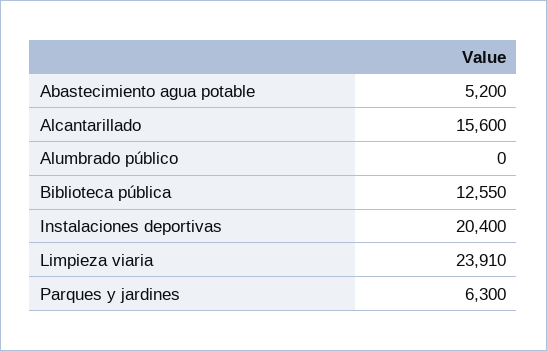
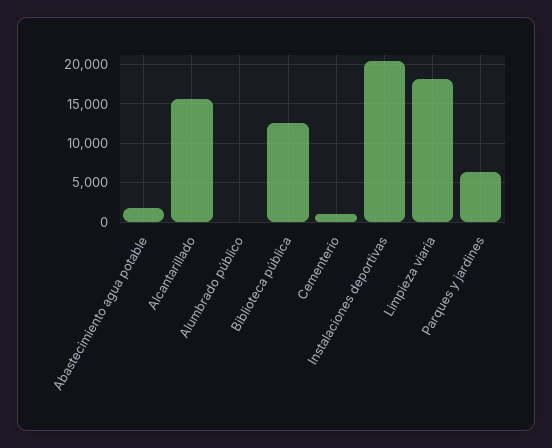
  {
-   "Abastecimiento agua potable": 5200,
+   "Abastecimiento agua potable": 2000,
    "Alcantarillado": 15600,
    "Alumbrado público": 0,
    "Biblioteca pública": 12550,
    "Instalaciones deportivas": 20400,
-   "Limpieza viaria": 23910,
+   "Limpieza viaria": 18000,
-   "Parques y jardines": 6300
+   "Parques y jardines": 6300,
+   "Cementerio": 1000
  }

